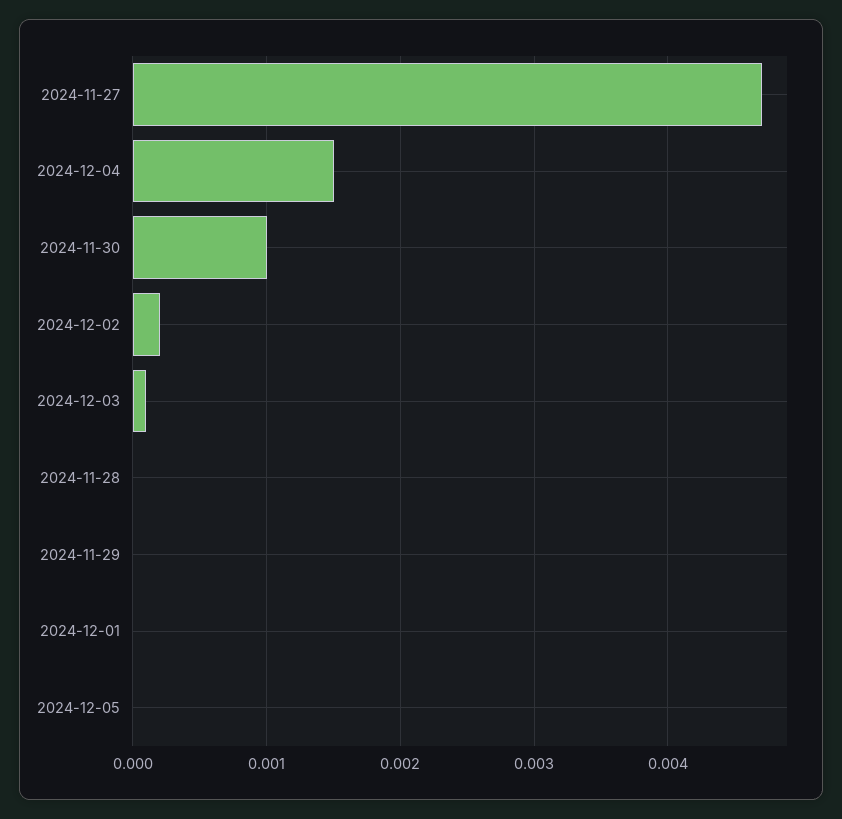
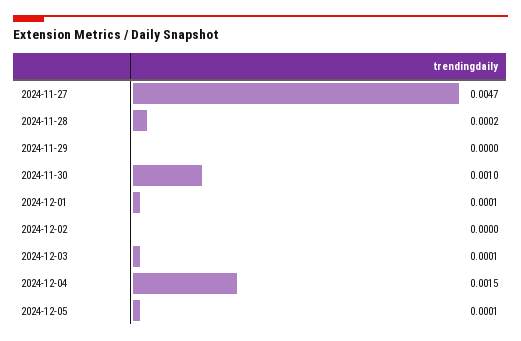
  {
    "2024-11-27": 0.0047,
    "2024-12-04": 0.0015,
    "2024-11-30": 0.001,
-   "2024-12-02": 0.0002,
+   "2024-12-02": 0,
    "2024-12-03": 0.0001,
-   "2024-11-28": 0,
+   "2024-11-28": 0.0002,
    "2024-11-29": 0,
-   "2024-12-01": 0,
+   "2024-12-01": 0.0001,
-   "2024-12-05": 0
+   "2024-12-05": 0.0001
  }

